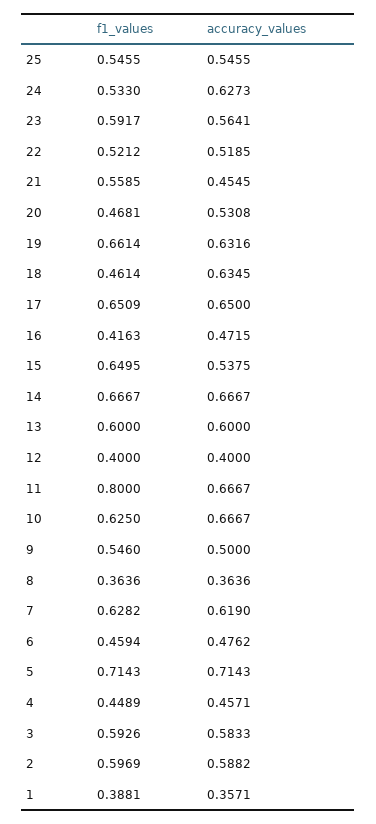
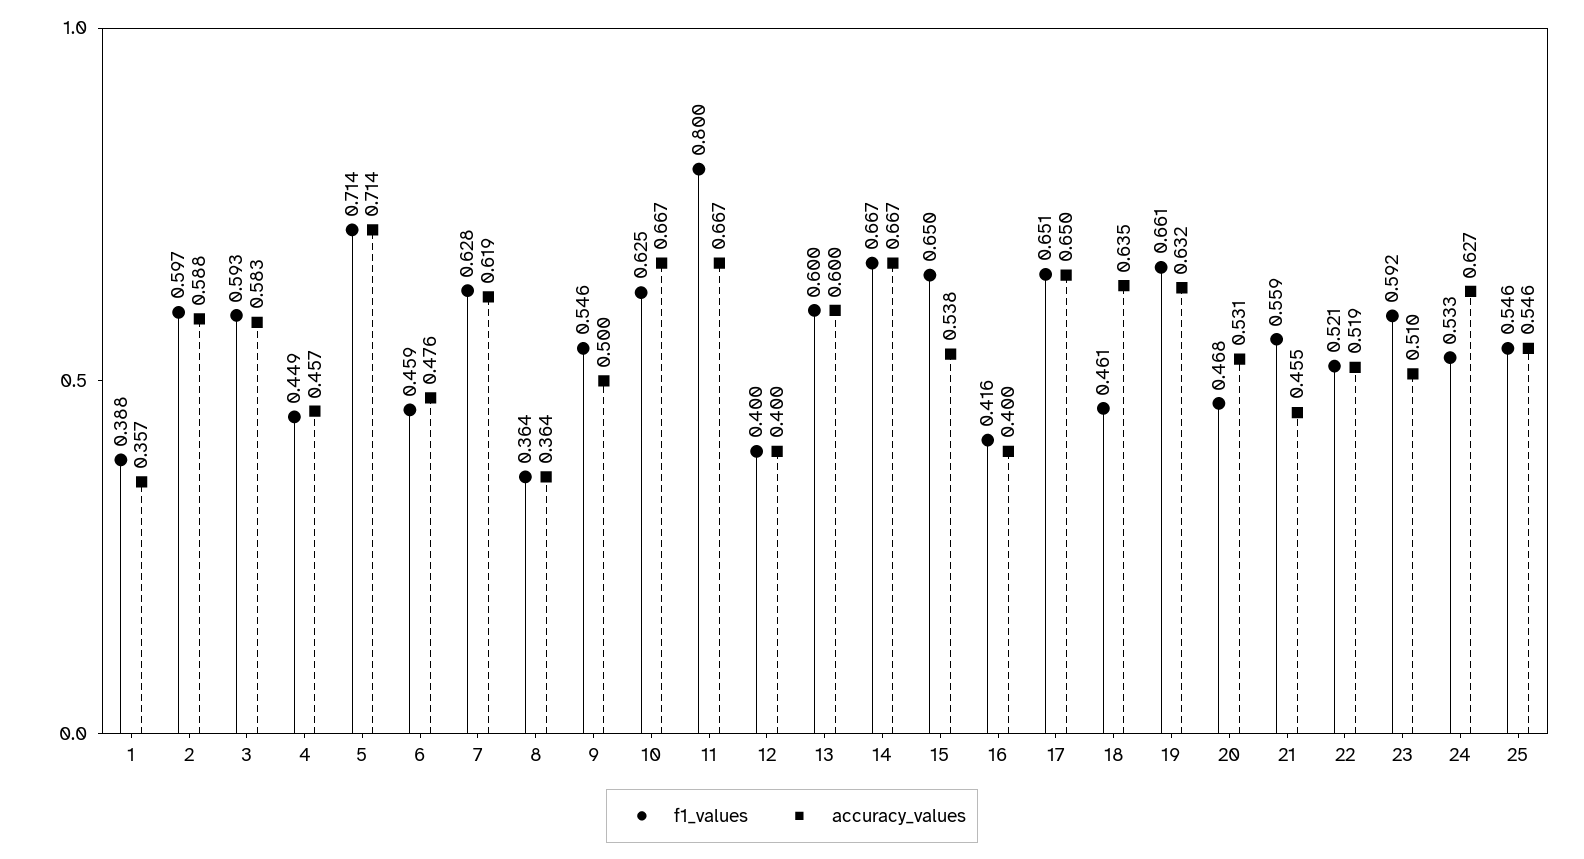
  {
    "f1_values": {
      "25": 0.5455,
      "24": 0.533,
      "23": 0.5917,
      "22": 0.5212,
      "21": 0.5585,
      "20": 0.4681,
      "19": 0.6614,
      "18": 0.4614,
      "17": 0.6509,
      "16": 0.4163,
      "15": 0.6495,
      "14": 0.6667,
      "13": 0.6,
      "12": 0.4,
      "11": 0.8,
      "10": 0.625,
      "9": 0.546,
      "8": 0.3636,
      "7": 0.6282,
      "6": 0.4594,
      "5": 0.7143,
      "4": 0.4489,
      "3": 0.5926,
      "2": 0.5969,
      "1": 0.3881
    },
    "accuracy_values": {
      "25": 0.5455,
      "24": 0.6273,
-     "23": 0.5641,
+     "23": 0.51,
      "22": 0.5185,
      "21": 0.4545,
      "20": 0.5308,
      "19": 0.6316,
      "18": 0.6345,
      "17": 0.65,
-     "16": 0.4715,
+     "16": 0.4,
      "15": 0.5375,
      "14": 0.6667,
      "13": 0.6,
      "12": 0.4,
      "11": 0.6667,
      "10": 0.6667,
      "9": 0.5,
      "8": 0.3636,
      "7": 0.619,
      "6": 0.4762,
      "5": 0.7143,
      "4": 0.4571,
      "3": 0.5833,
      "2": 0.5882,
      "1": 0.3571
    }
  }

